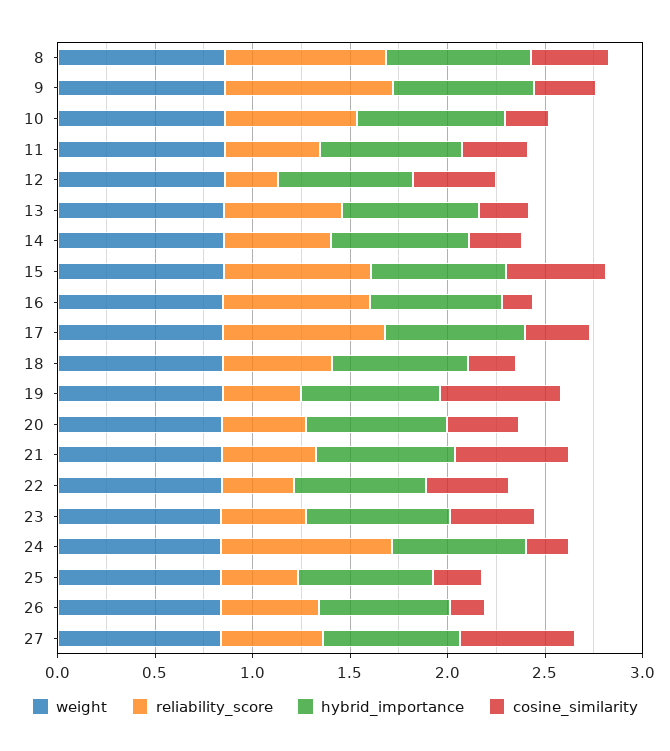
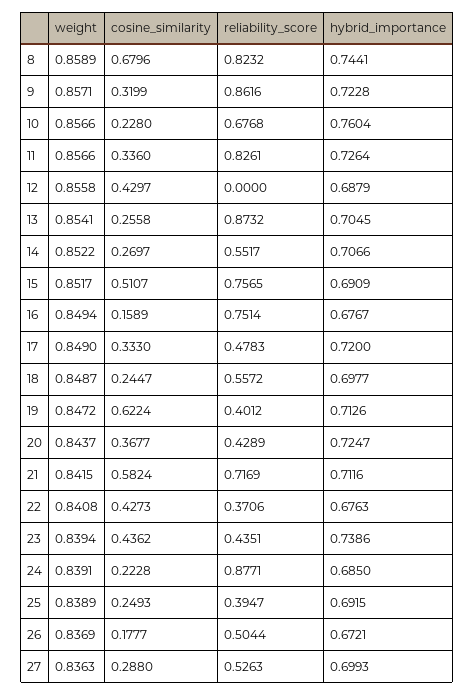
  {
    "weight": {
      "8": 0.8589,
      "9": 0.8571,
      "10": 0.8566,
      "11": 0.8566,
      "12": 0.8558,
      "13": 0.8541,
      "14": 0.8522,
      "15": 0.8517,
      "16": 0.8494,
      "17": 0.849,
      "18": 0.8487,
      "19": 0.8472,
      "20": 0.8437,
      "21": 0.8415,
      "22": 0.8408,
      "23": 0.8394,
      "24": 0.8391,
      "25": 0.8389,
      "26": 0.8369,
      "27": 0.8363
    },
    "reliability_score": {
      "8": 0.8232,
      "9": 0.8616,
      "10": 0.6768,
-     "11": 0.5,
+     "11": 0.8261,
-     "12": 0.3,
+     "12": 0,
-     "13": 0.6,
+     "13": 0.8732,
      "14": 0.5517,
      "15": 0.7565,
      "16": 0.7514,
-     "17": 0.8,
+     "17": 0.4783,
      "18": 0.5572,
      "19": 0.4012,
      "20": 0.4289,
-     "21": 0.5,
+     "21": 0.7169,
      "22": 0.3706,
      "23": 0.4351,
      "24": 0.8771,
      "25": 0.3947,
      "26": 0.5044,
      "27": 0.5263
    },
    "hybrid_importance": {
      "8": 0.7441,
      "9": 0.7228,
      "10": 0.7604,
      "11": 0.7264,
      "12": 0.6879,
      "13": 0.7045,
      "14": 0.7066,
      "15": 0.6909,
      "16": 0.6767,
      "17": 0.72,
      "18": 0.6977,
      "19": 0.7126,
      "20": 0.7247,
      "21": 0.7116,
      "22": 0.6763,
      "23": 0.7386,
      "24": 0.685,
      "25": 0.6915,
      "26": 0.6721,
      "27": 0.6993
    },
    "cosine_similarity": {
-     "8": 0.4,
+     "8": 0.6796,
      "9": 0.3199,
      "10": 0.228,
      "11": 0.336,
      "12": 0.4297,
      "13": 0.2558,
      "14": 0.2697,
      "15": 0.5107,
      "16": 0.1589,
      "17": 0.333,
      "18": 0.2447,
      "19": 0.6224,
      "20": 0.3677,
      "21": 0.5824,
      "22": 0.4273,
      "23": 0.4362,
      "24": 0.2228,
      "25": 0.2493,
      "26": 0.1777,
-     "27": 0.6
+     "27": 0.288
    }
  }

